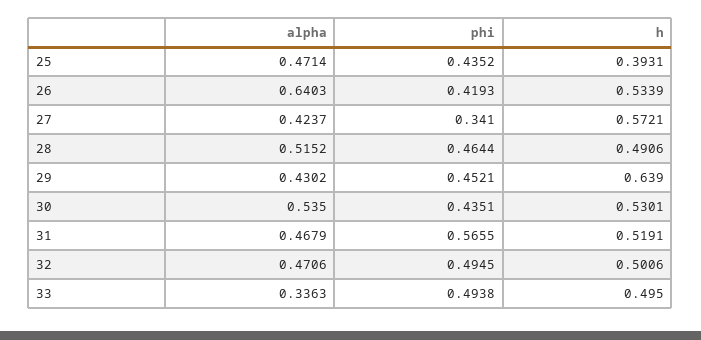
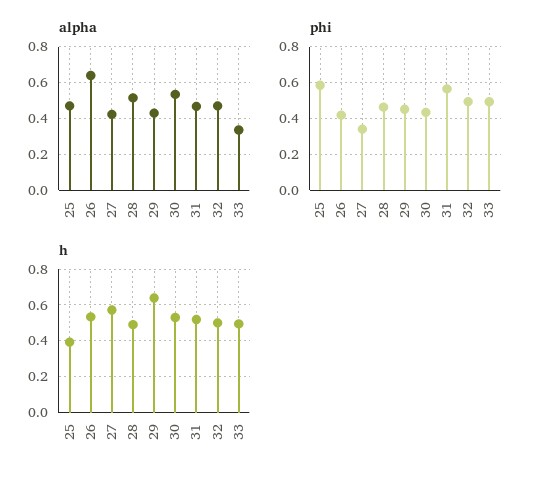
  {
    "alpha": {
      "25": 0.4714,
      "26": 0.6403,
      "27": 0.4237,
      "28": 0.5152,
      "29": 0.4302,
      "30": 0.535,
      "31": 0.4679,
      "32": 0.4706,
      "33": 0.3363
    },
    "phi": {
-     "25": 0.4352,
+     "25": 0.6,
      "26": 0.4193,
      "27": 0.341,
      "28": 0.4644,
      "29": 0.4521,
      "30": 0.4351,
      "31": 0.5655,
      "32": 0.4945,
      "33": 0.4938
    },
    "h": {
      "25": 0.3931,
      "26": 0.5339,
      "27": 0.5721,
      "28": 0.4906,
      "29": 0.639,
      "30": 0.5301,
      "31": 0.5191,
      "32": 0.5006,
      "33": 0.495
    }
  }

